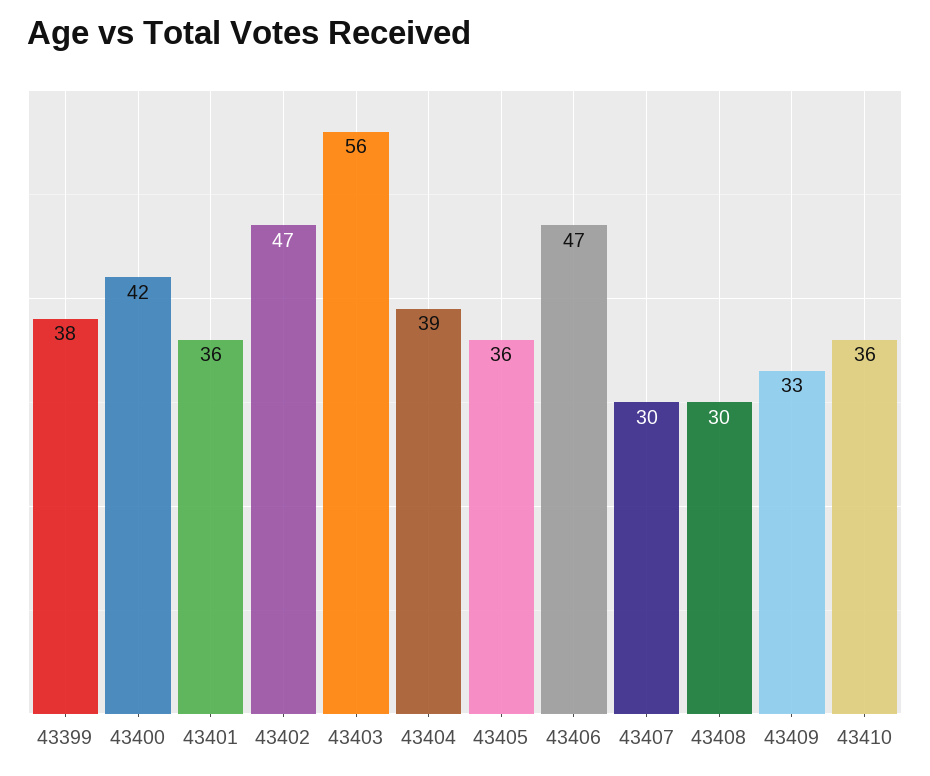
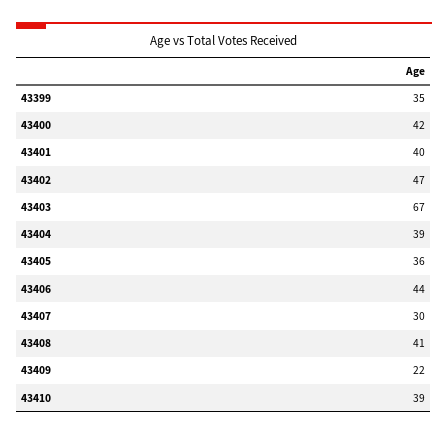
  {
-   "43399": 38,
+   "43399": 35,
    "43400": 42,
-   "43401": 36,
+   "43401": 40,
    "43402": 47,
-   "43403": 56,
+   "43403": 67,
    "43404": 39,
    "43405": 36,
-   "43406": 47,
+   "43406": 44,
    "43407": 30,
-   "43408": 30,
+   "43408": 41,
-   "43409": 33,
+   "43409": 22,
-   "43410": 36
+   "43410": 39
  }

